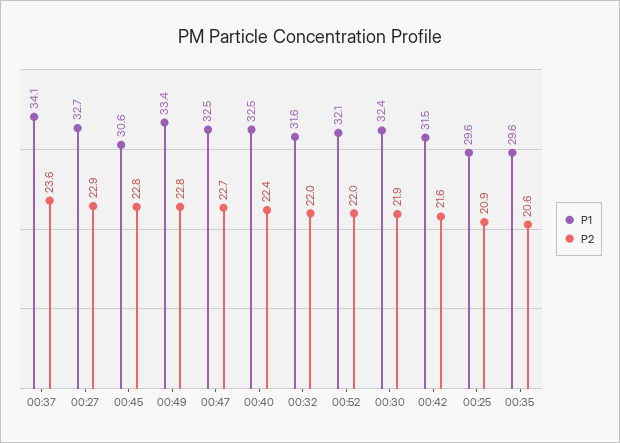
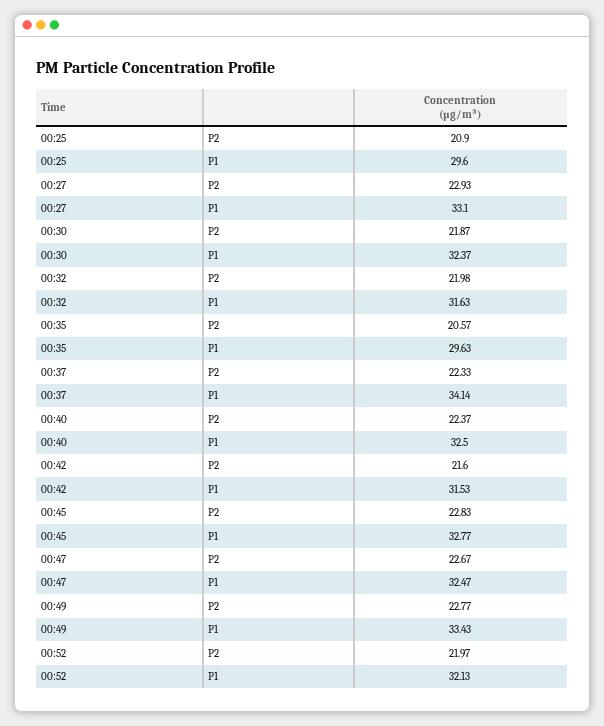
  {
    "P1": {
      "00:37": 34.14,
-     "00:27": 32.7,
+     "00:27": 33.1,
-     "00:45": 30.6,
+     "00:45": 32.77,
      "00:49": 33.43,
      "00:47": 32.47,
      "00:40": 32.5,
      "00:32": 31.63,
      "00:52": 32.13,
      "00:30": 32.37,
      "00:42": 31.53,
      "00:25": 29.6,
      "00:35": 29.63
    },
    "P2": {
-     "00:37": 23.6,
+     "00:37": 22.33,
      "00:27": 22.93,
      "00:45": 22.83,
      "00:49": 22.77,
      "00:47": 22.67,
      "00:40": 22.37,
      "00:32": 21.98,
      "00:52": 21.97,
      "00:30": 21.87,
      "00:42": 21.6,
      "00:25": 20.9,
      "00:35": 20.57
    }
  }

